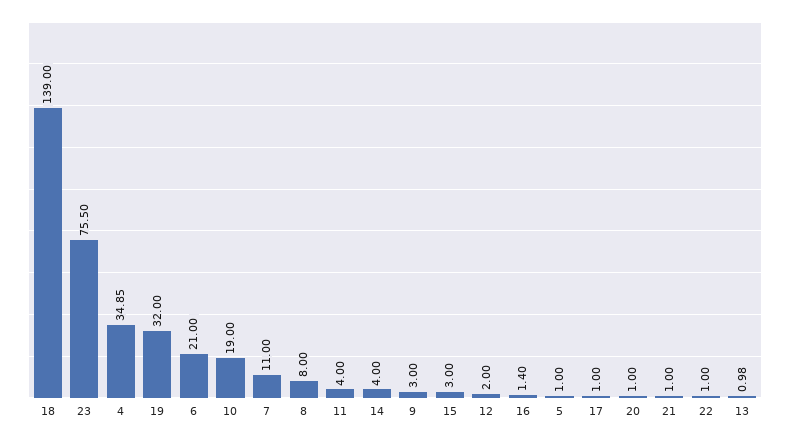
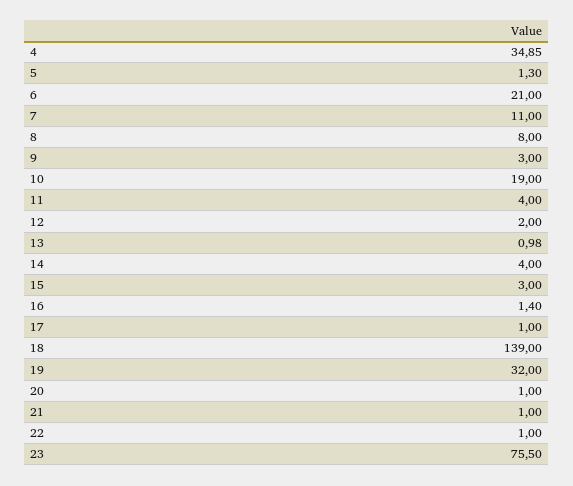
  {
    "18": 139,
    "23": 75.5,
    "4": 34.85,
    "19": 32,
    "6": 21,
    "10": 19,
    "7": 11,
    "8": 8,
    "11": 4,
    "14": 4,
    "9": 3,
    "15": 3,
    "12": 2,
    "16": 1.4,
-   "5": 1,
+   "5": 1.3,
    "17": 1,
    "20": 1,
    "21": 1,
    "22": 1,
    "13": 0.98
  }

